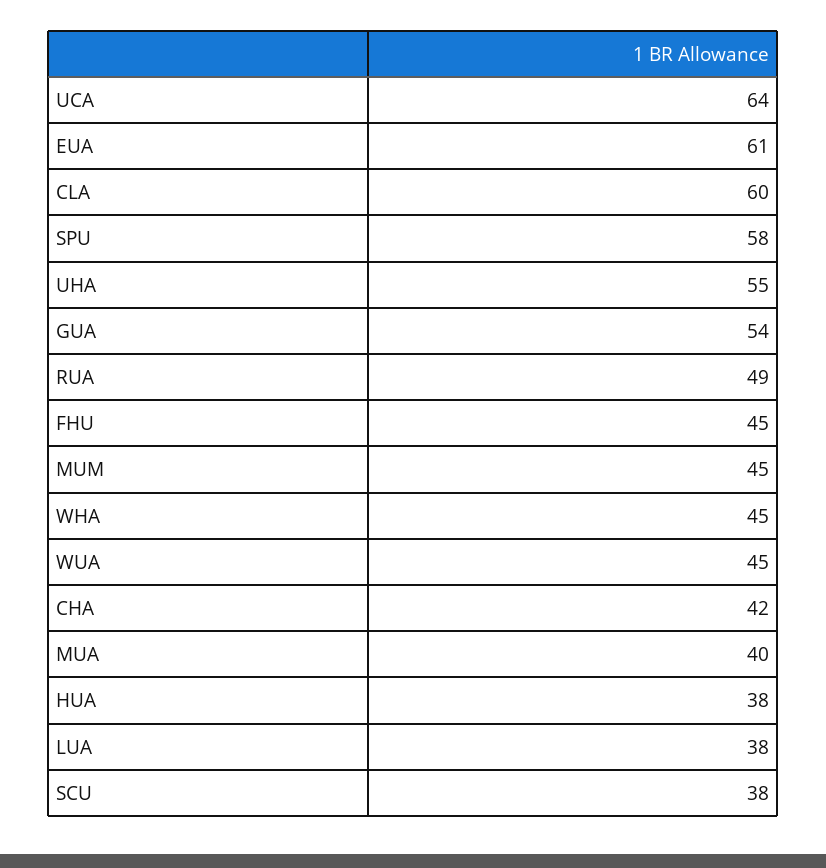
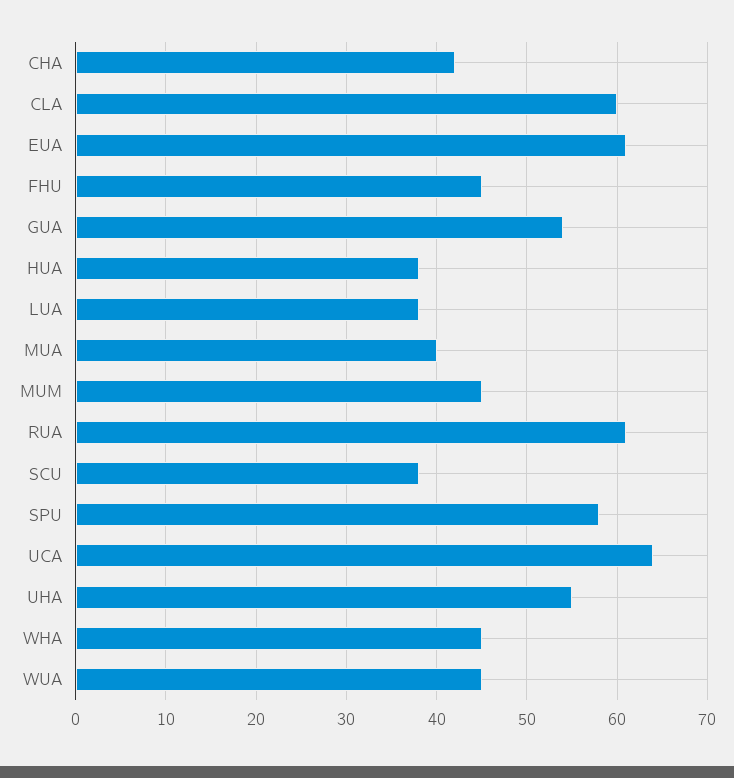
  {
    "UCA": 64,
    "EUA": 61,
    "CLA": 60,
    "SPU": 58,
    "UHA": 55,
    "GUA": 54,
-   "RUA": 49,
+   "RUA": 61,
    "FHU": 45,
    "MUM": 45,
    "WHA": 45,
    "WUA": 45,
    "CHA": 42,
    "MUA": 40,
    "HUA": 38,
    "LUA": 38,
    "SCU": 38
  }

